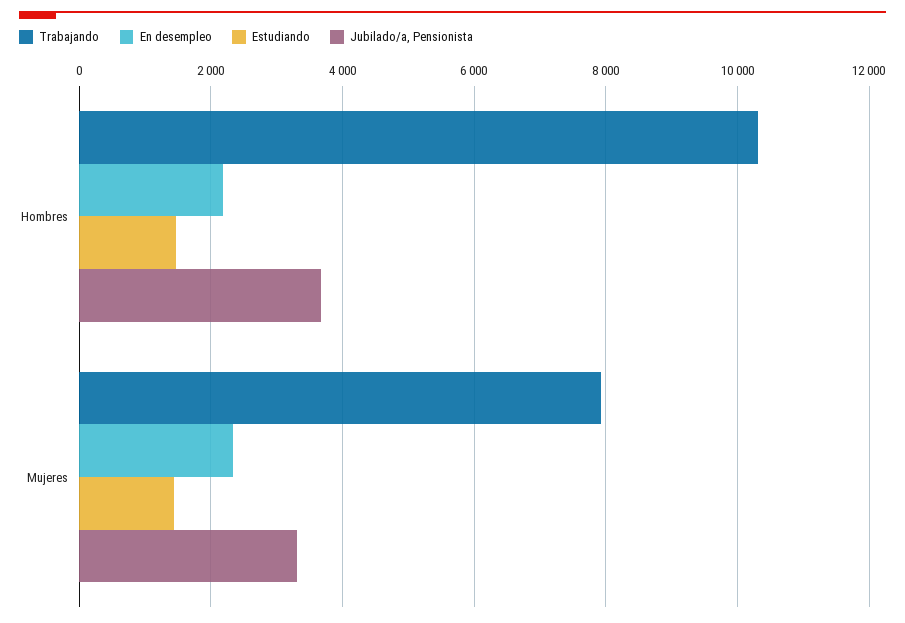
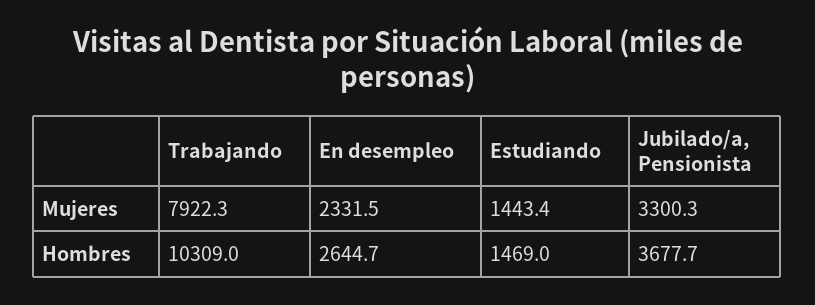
  {
    "Trabajando": {
      "Hombres": 10309,
      "Mujeres": 7922.3
    },
    "En desempleo": {
-     "Hombres": 2200,
+     "Hombres": 2644.7,
      "Mujeres": 2331.5
    },
    "Estudiando": {
      "Hombres": 1469,
      "Mujeres": 1443.4
    },
    "Jubilado/a, Pensionista": {
      "Hombres": 3677.7,
      "Mujeres": 3300.3
    }
  }

